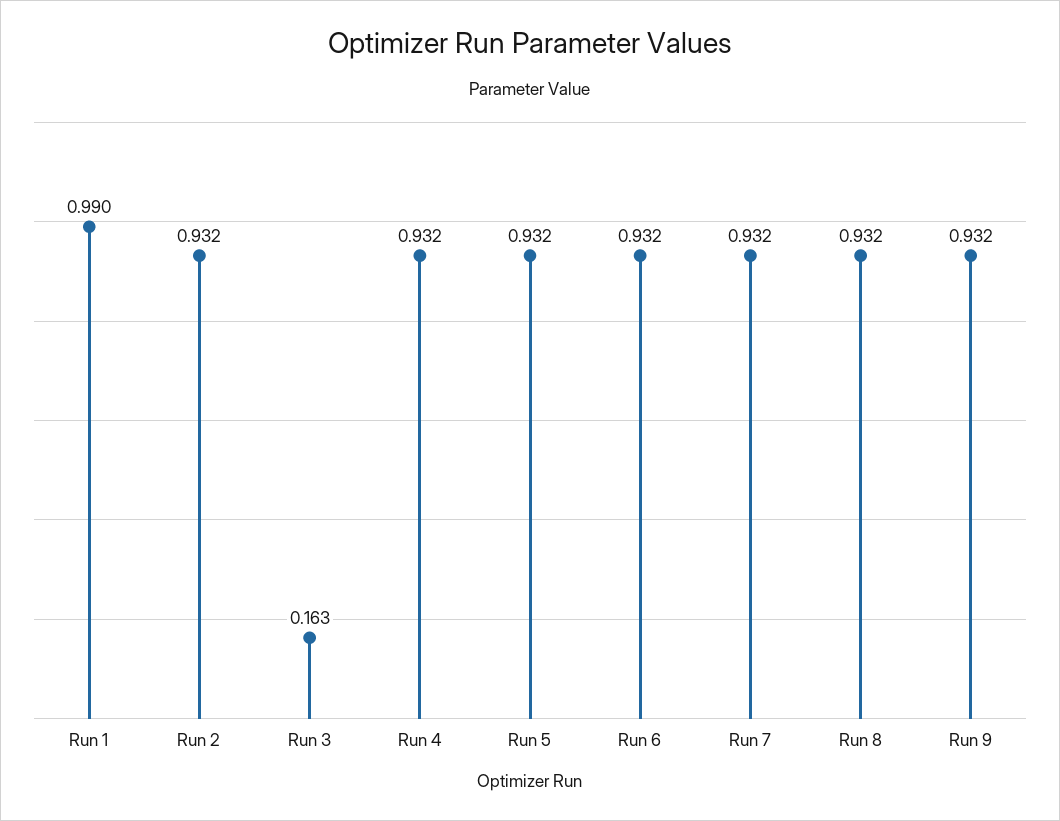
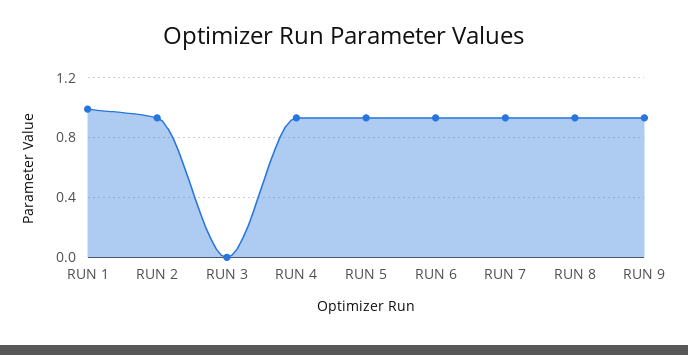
  {
    "Run 1": 0.99,
    "Run 2": 0.932,
-   "Run 3": 0.163,
+   "Run 3": 0,
    "Run 4": 0.932,
    "Run 5": 0.932,
    "Run 6": 0.932,
    "Run 7": 0.932,
    "Run 8": 0.932,
    "Run 9": 0.932
  }

